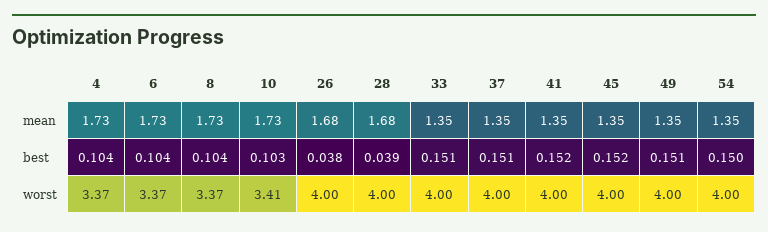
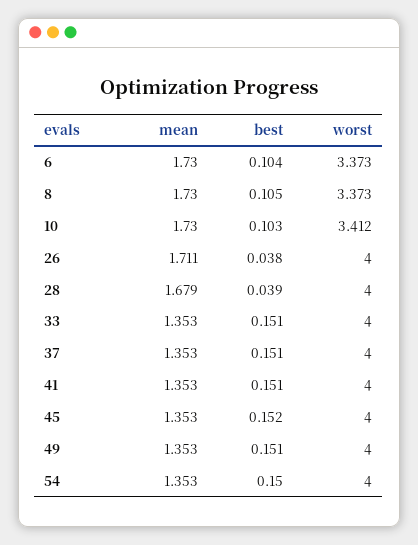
  {
-   "4": {
-     "mean": 1.73,
-     "best": 0.104,
-     "worst": 3.37
-   },
    "6": {
      "mean": 1.73,
      "best": 0.104,
      "worst": 3.373
    },
    "8": {
      "mean": 1.73,
-     "best": 0.104,
+     "best": 0.105,
      "worst": 3.373
    },
    "10": {
      "mean": 1.73,
      "best": 0.103,
      "worst": 3.412
    },
    "26": {
-     "mean": 1.68,
+     "mean": 1.711,
      "best": 0.038,
      "worst": 4
    },
    "28": {
      "mean": 1.679,
      "best": 0.039,
      "worst": 4
    },
    "33": {
      "mean": 1.353,
      "best": 0.151,
      "worst": 4
    },
    "37": {
      "mean": 1.353,
      "best": 0.151,
      "worst": 4
    },
    "41": {
      "mean": 1.353,
-     "best": 0.152,
+     "best": 0.151,
      "worst": 4
    },
    "45": {
      "mean": 1.353,
      "best": 0.152,
      "worst": 4
    },
    "49": {
      "mean": 1.353,
      "best": 0.151,
      "worst": 4
    },
    "54": {
      "mean": 1.353,
      "best": 0.15,
      "worst": 4
    }
  }

